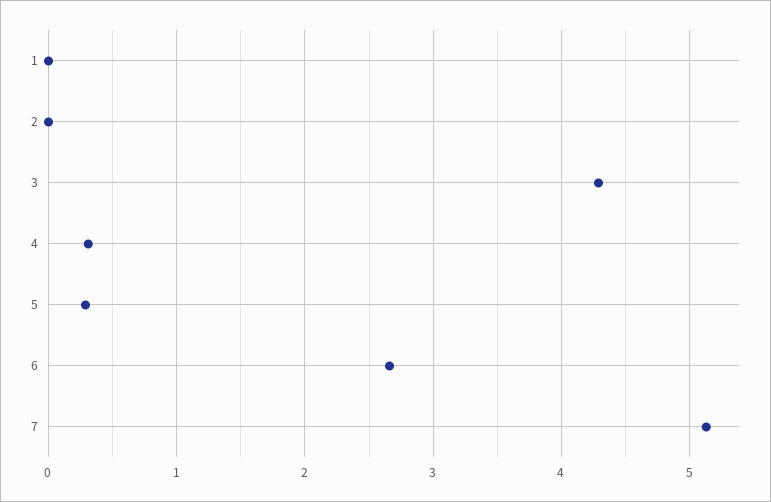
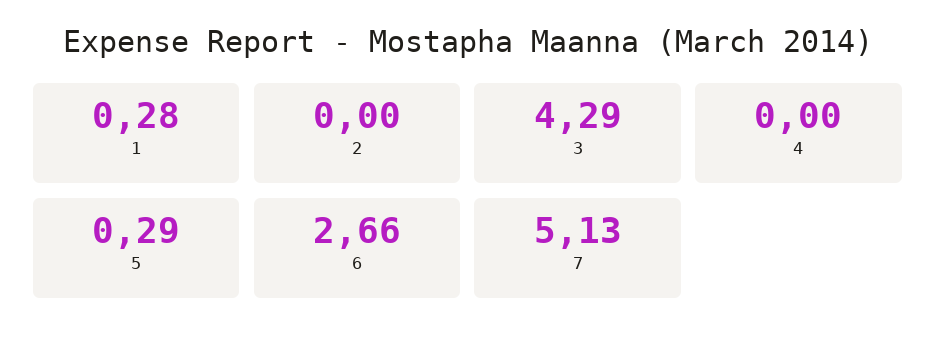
  {
-   "1": 0,
+   "1": 0.28,
    "2": 0,
    "3": 4.29,
-   "4": 0.3,
+   "4": 0,
    "5": 0.29,
    "6": 2.66,
    "7": 5.13
  }

